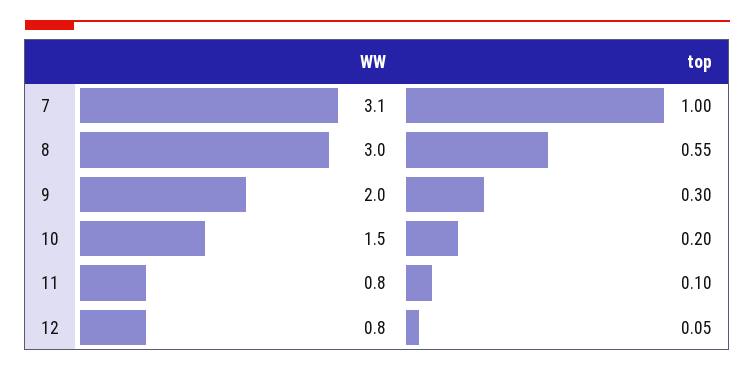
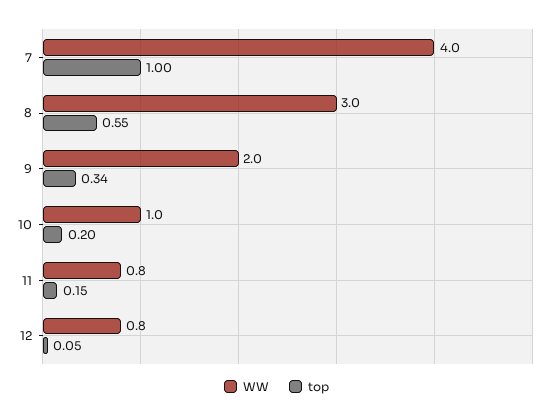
  {
    "WW": {
-     "7": 3.1,
+     "7": 4,
      "8": 3,
      "9": 2,
-     "10": 1.5,
+     "10": 1,
      "11": 0.8,
      "12": 0.8
    },
    "top": {
      "7": 1,
      "8": 0.55,
-     "9": 0.3,
+     "9": 0.34,
      "10": 0.2,
-     "11": 0.1,
+     "11": 0.15,
      "12": 0.05
    }
  }

